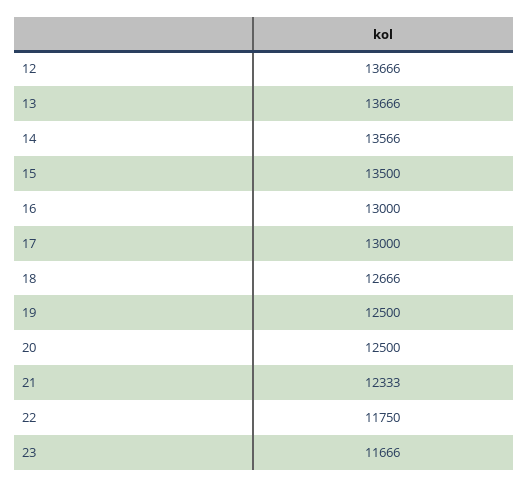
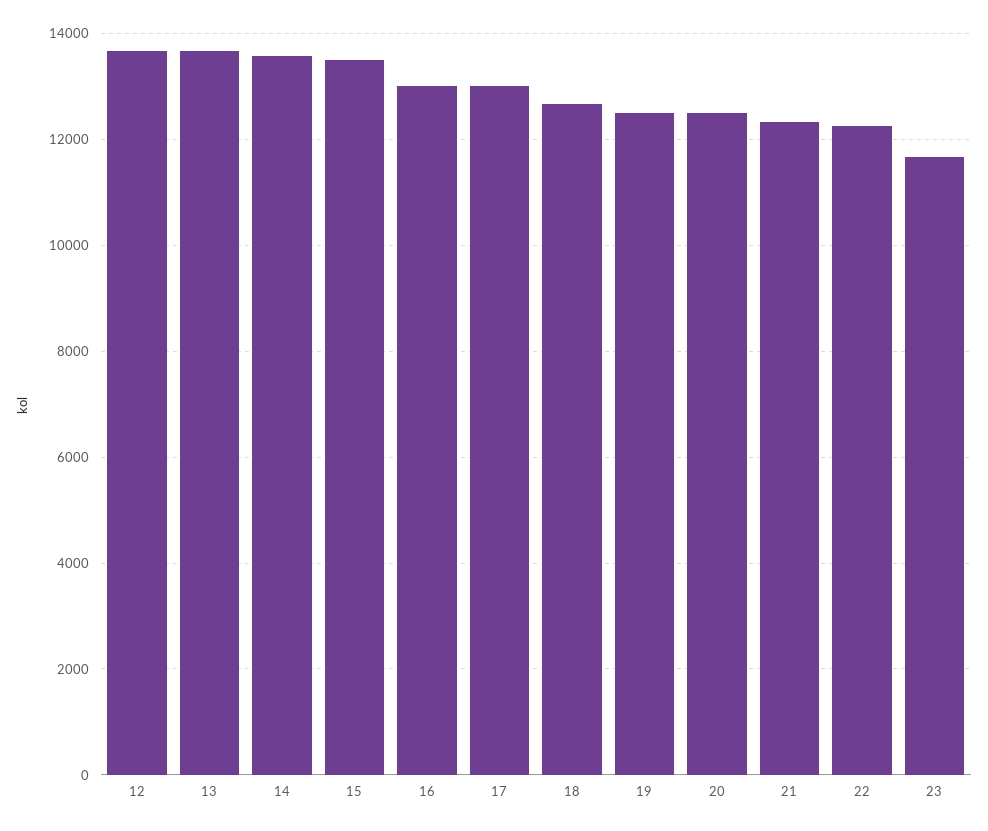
  {
    "12": 13666,
    "13": 13666,
    "14": 13566,
    "15": 13500,
    "16": 13000,
    "17": 13000,
    "18": 12666,
    "19": 12500,
    "20": 12500,
    "21": 12333,
-   "22": 11750,
+   "22": 12200,
    "23": 11666
  }

